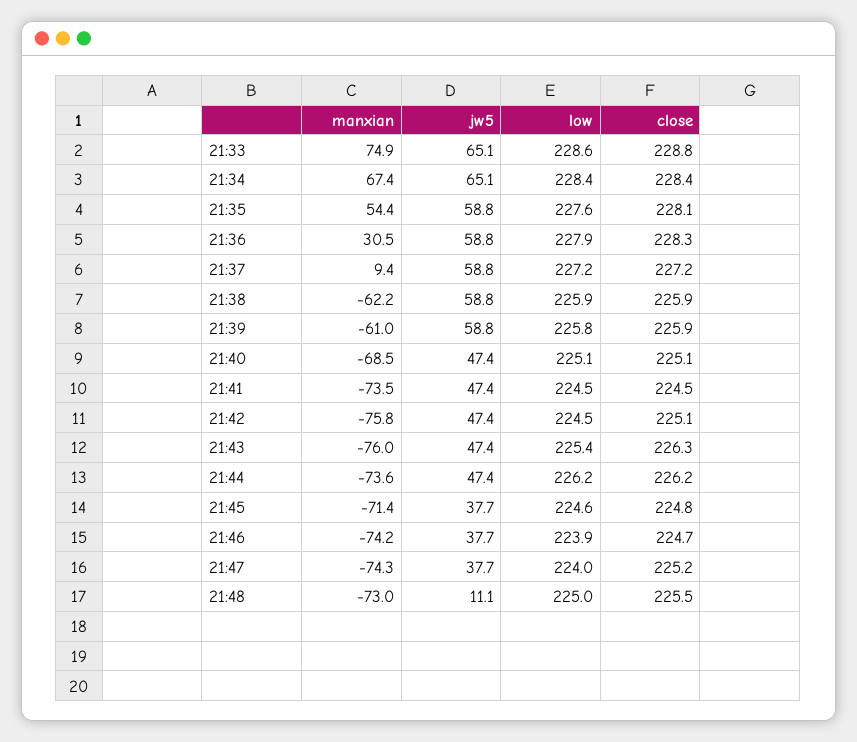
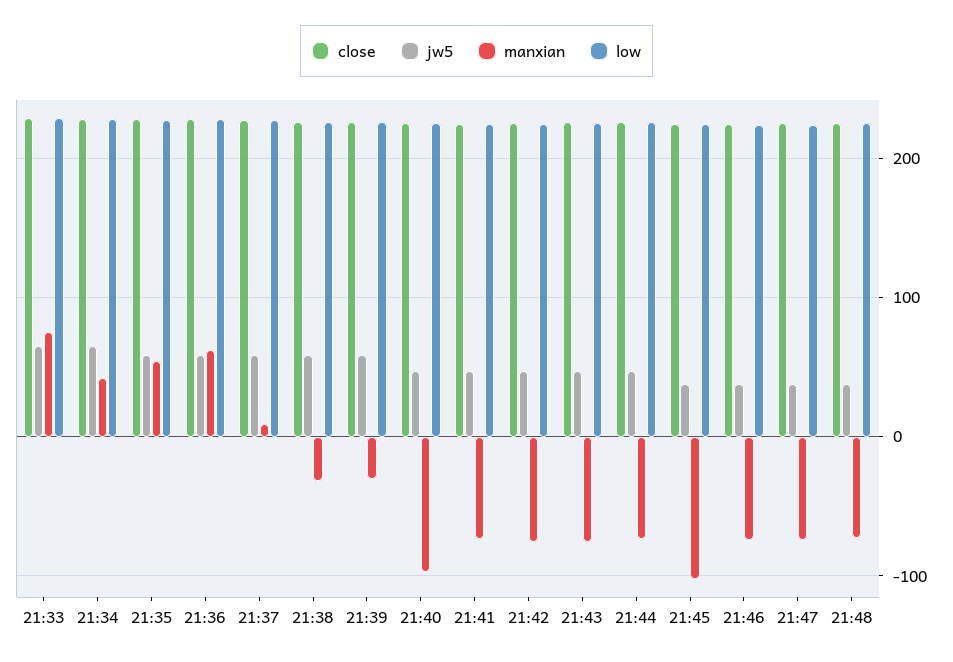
  {
    "manxian": {
      "21:33": 74.9,
-     "21:34": 67.4,
+     "21:34": 40,
      "21:35": 54.4,
-     "21:36": 30.5,
+     "21:36": 60,
      "21:37": 9.4,
-     "21:38": -62.2,
+     "21:38": -30,
-     "21:39": -61,
+     "21:39": -30,
-     "21:40": -68.5,
+     "21:40": -100,
      "21:41": -73.5,
      "21:42": -75.8,
      "21:43": -76,
      "21:44": -73.6,
-     "21:45": -71.4,
+     "21:45": -100,
      "21:46": -74.2,
      "21:47": -74.3,
      "21:48": -73
    },
    "jw5": {
      "21:33": 65.1,
      "21:34": 65.1,
      "21:35": 58.8,
      "21:36": 58.8,
      "21:37": 58.8,
      "21:38": 58.8,
      "21:39": 58.8,
      "21:40": 47.4,
      "21:41": 47.4,
      "21:42": 47.4,
      "21:43": 47.4,
      "21:44": 47.4,
      "21:45": 37.7,
      "21:46": 37.7,
      "21:47": 37.7,
-     "21:48": 11.1
+     "21:48": 40
    },
    "low": {
      "21:33": 228.6,
      "21:34": 228.4,
      "21:35": 227.6,
      "21:36": 227.9,
      "21:37": 227.2,
      "21:38": 225.9,
      "21:39": 225.8,
      "21:40": 225.1,
      "21:41": 224.5,
      "21:42": 224.5,
      "21:43": 225.4,
      "21:44": 226.2,
      "21:45": 224.6,
      "21:46": 223.9,
      "21:47": 224,
      "21:48": 225
    },
    "close": {
      "21:33": 228.8,
      "21:34": 228.4,
      "21:35": 228.1,
      "21:36": 228.3,
      "21:37": 227.2,
      "21:38": 225.9,
      "21:39": 225.9,
      "21:40": 225.1,
      "21:41": 224.5,
      "21:42": 225.1,
      "21:43": 226.3,
      "21:44": 226.2,
      "21:45": 224.8,
      "21:46": 224.7,
      "21:47": 225.2,
      "21:48": 225.5
    }
  }

